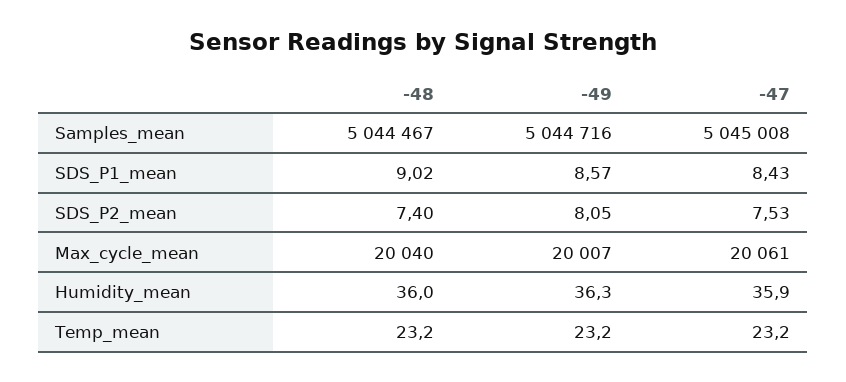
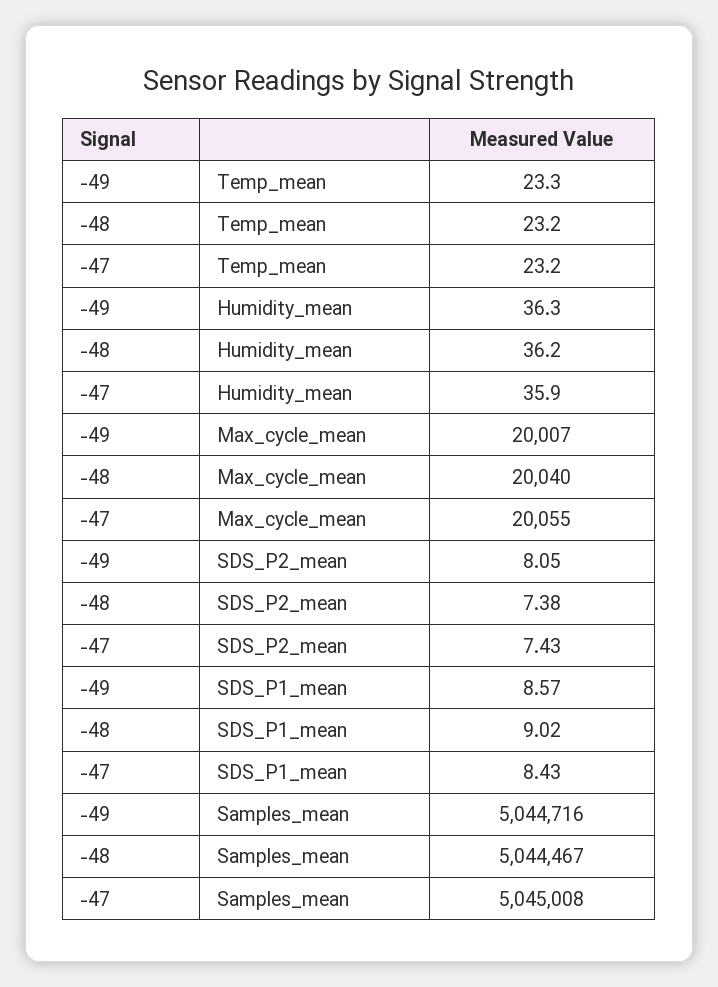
  {
    "-48": {
      "Samples_mean": 5044467,
      "SDS_P1_mean": 9.02,
-     "SDS_P2_mean": 7.4,
+     "SDS_P2_mean": 7.38,
      "Max_cycle_mean": 20040,
-     "Humidity_mean": 36,
+     "Humidity_mean": 36.2,
      "Temp_mean": 23.2
    },
    "-49": {
      "Samples_mean": 5044716,
      "SDS_P1_mean": 8.57,
      "SDS_P2_mean": 8.05,
      "Max_cycle_mean": 20007,
      "Humidity_mean": 36.3,
-     "Temp_mean": 23.2
+     "Temp_mean": 23.3
    },
    "-47": {
      "Samples_mean": 5045008,
      "SDS_P1_mean": 8.43,
-     "SDS_P2_mean": 7.53,
+     "SDS_P2_mean": 7.43,
-     "Max_cycle_mean": 20061,
+     "Max_cycle_mean": 20055,
      "Humidity_mean": 35.9,
      "Temp_mean": 23.2
    }
  }

